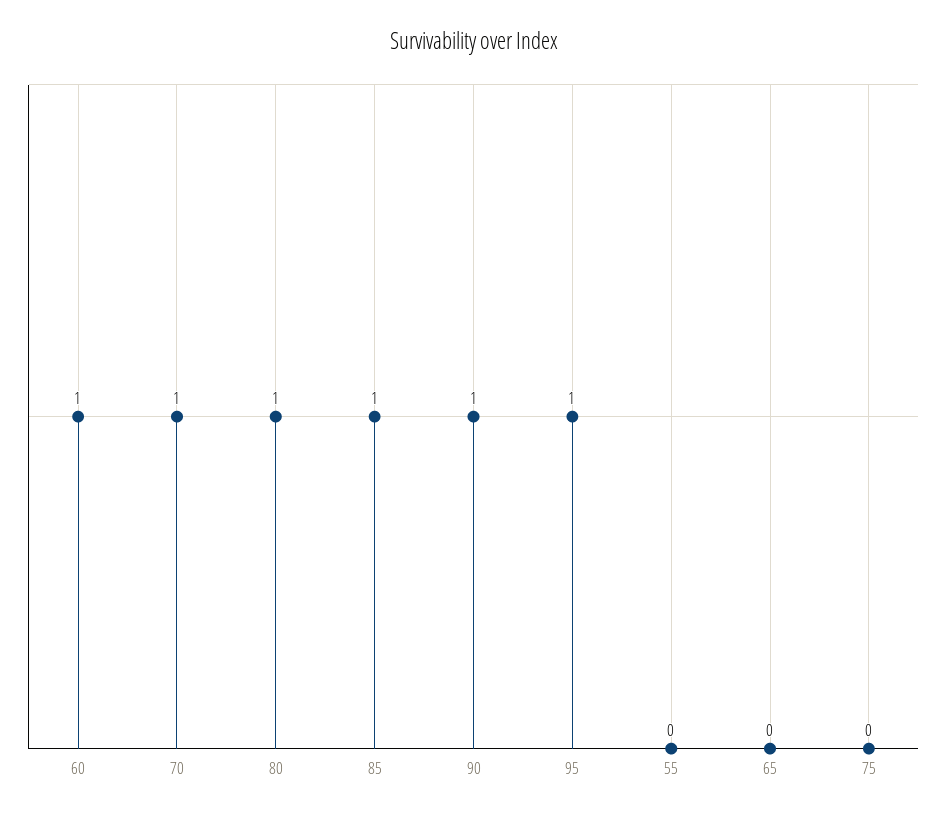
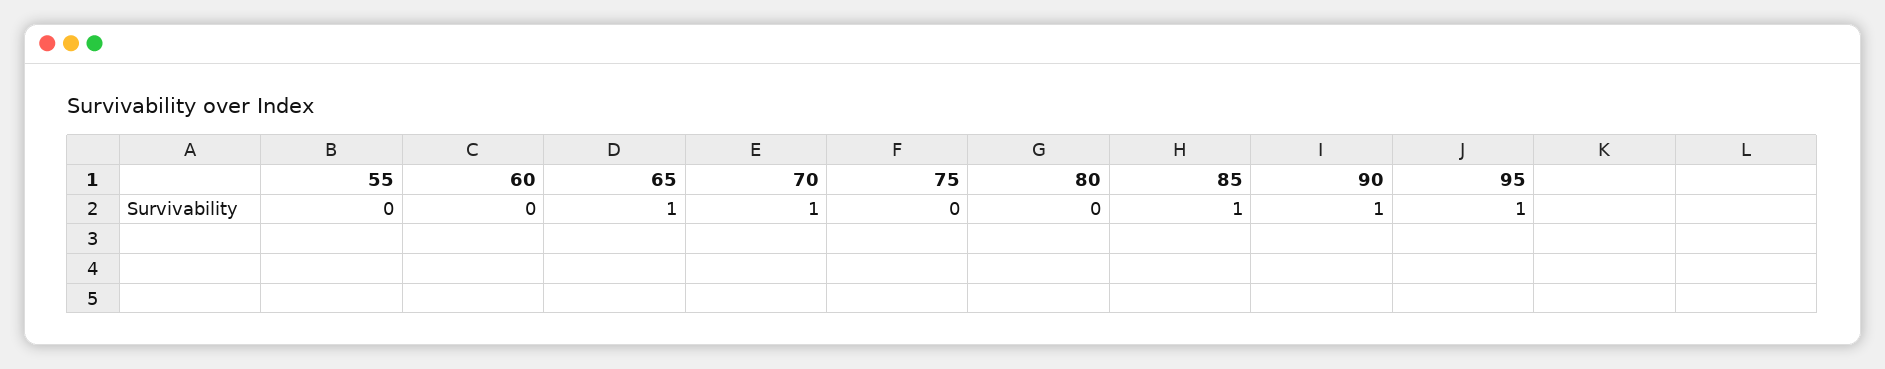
  {
-   "60": 1,
+   "60": 0,
    "70": 1,
-   "80": 1,
+   "80": 0,
    "85": 1,
    "90": 1,
    "95": 1,
    "55": 0,
-   "65": 0,
+   "65": 1,
    "75": 0
  }

